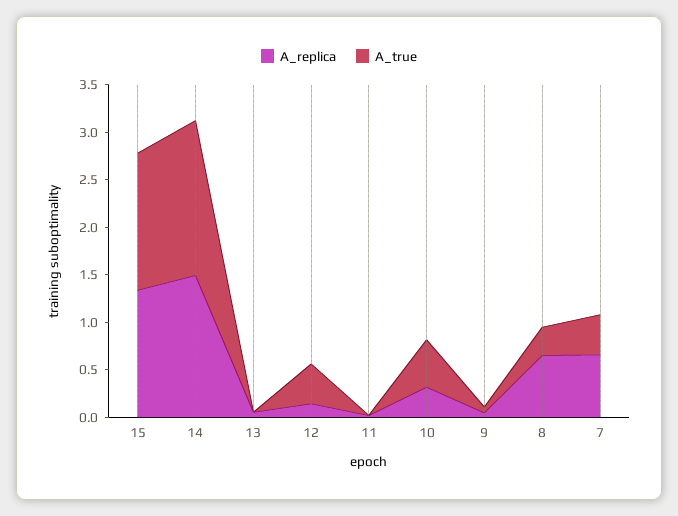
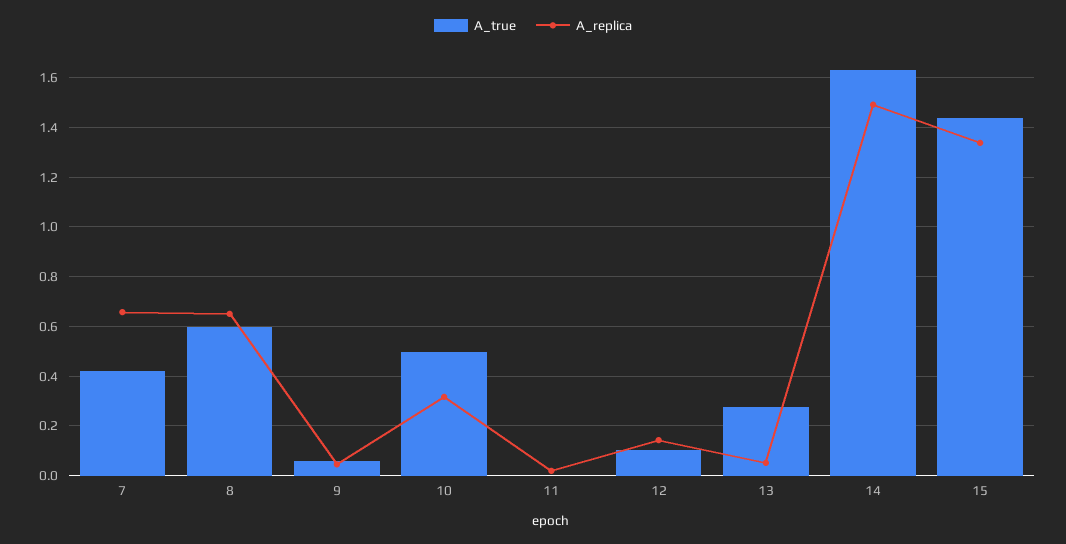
  {
    "A_replica": {
      "15": 1.35,
      "14": 1.5,
      "13": 0.05,
      "12": 0.15,
      "11": 0.025,
      "10": 0.325,
      "9": 0.05,
      "8": 0.65,
      "7": 0.65
    },
    "A_true": {
      "15": 1.45,
      "14": 1.625,
-     "13": 0,
+     "13": 0.275,
-     "12": 0.4,
+     "12": 0.1,
      "11": 0,
      "10": 0.5,
      "9": 0.05,
-     "8": 0.3,
+     "8": 0.6,
      "7": 0.425
    }
  }

